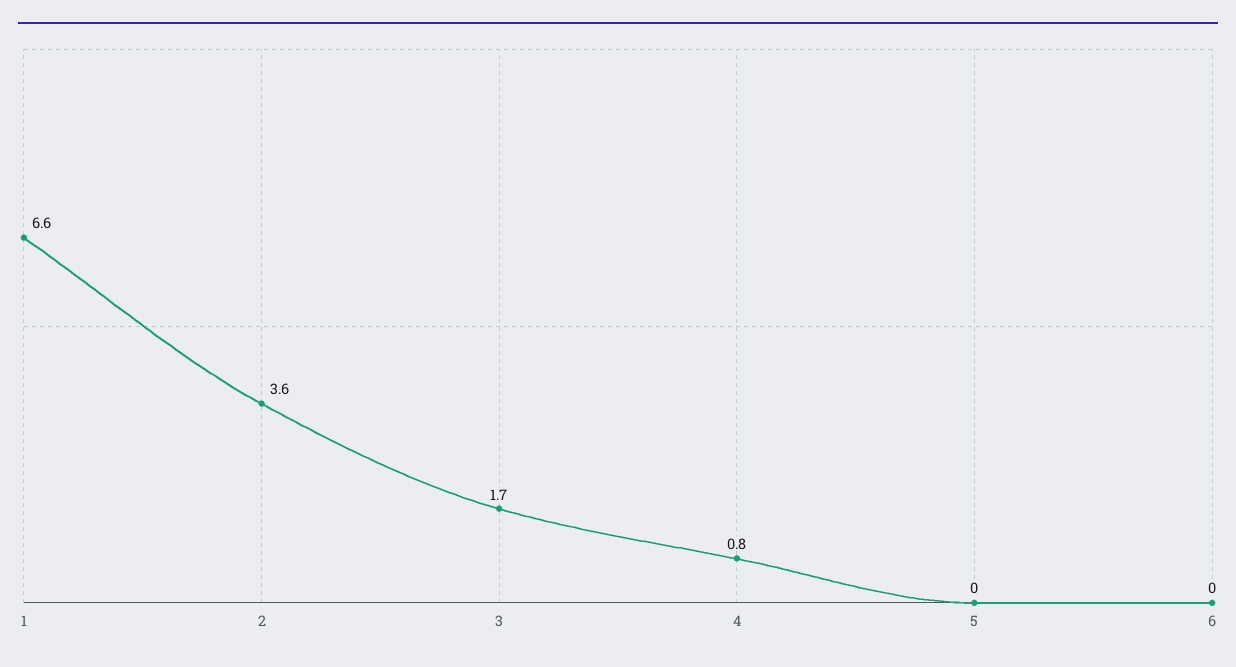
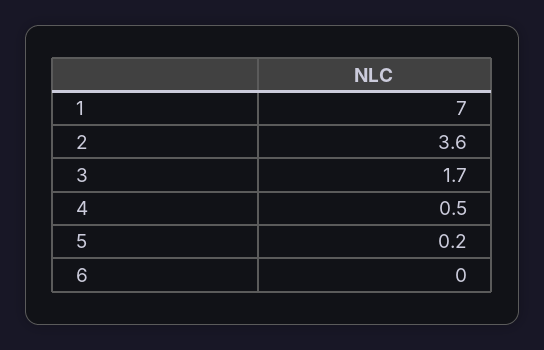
  {
-   "1": 6.6,
+   "1": 7,
    "2": 3.6,
    "3": 1.7,
-   "4": 0.8,
+   "4": 0.5,
-   "5": 0,
+   "5": 0.2,
    "6": 0
  }

